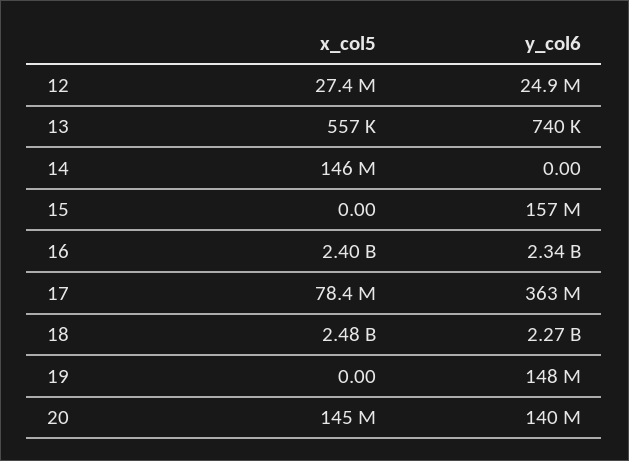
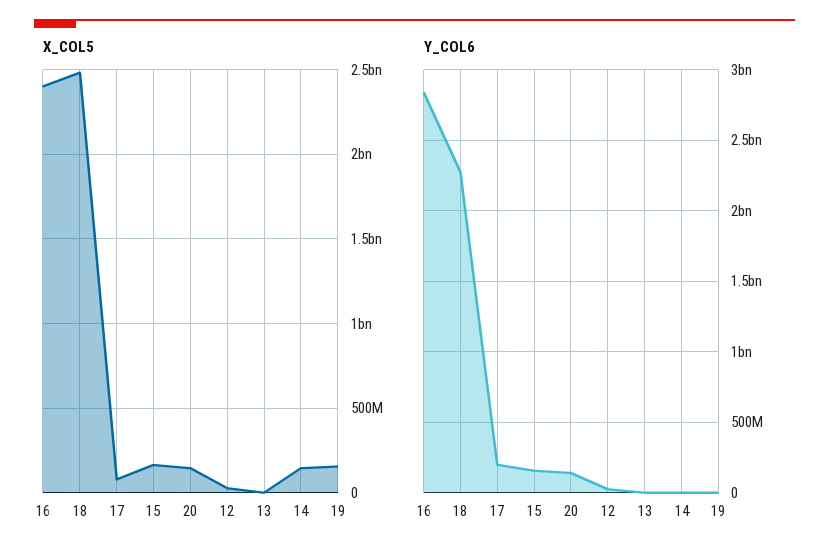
  {
    "x_col5": {
      "12": 27400000,
      "13": 557000,
      "14": 146000000,
-     "15": 0,
+     "15": 150000000,
      "16": 2400000000,
      "17": 78400000,
      "18": 2480000000,
-     "19": 0,
+     "19": 150000000,
      "20": 145000000
    },
    "y_col6": {
      "12": 24900000,
      "13": 740000,
      "14": 0,
      "15": 157000000,
-     "16": 2340000000,
+     "16": 2850000000,
-     "17": 363000000,
+     "17": 200000000,
      "18": 2270000000,
-     "19": 148000000,
+     "19": 0,
      "20": 140000000
    }
  }

